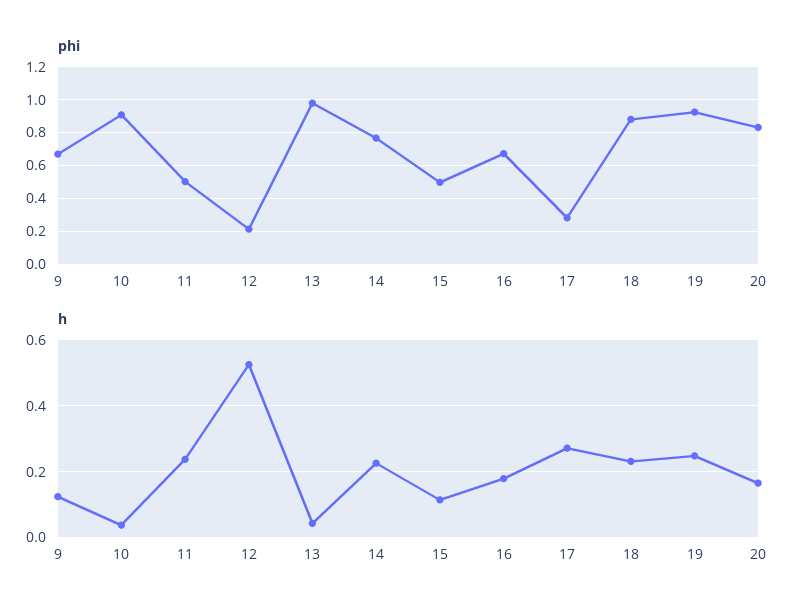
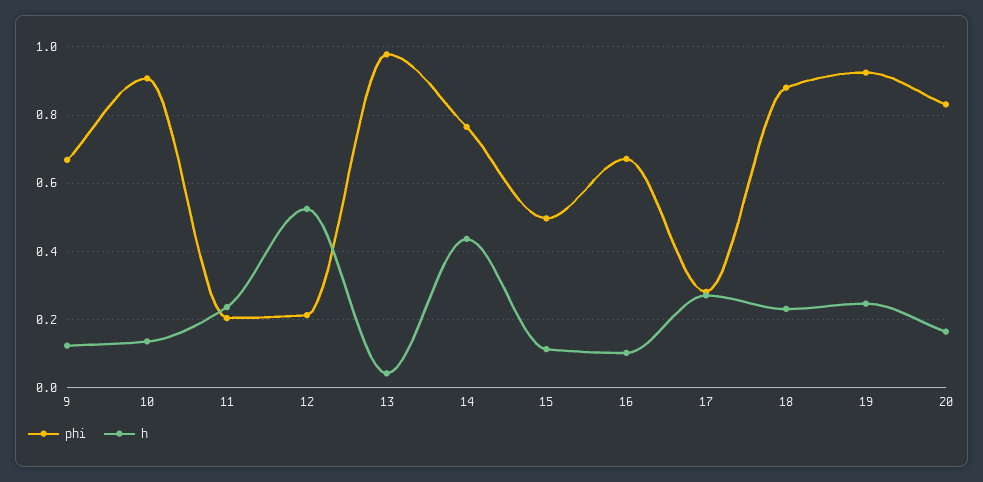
  {
    "phi": {
      "9": 0.66,
      "10": 0.9,
-     "11": 0.5,
+     "11": 0.2,
      "12": 0.22,
      "13": 0.98,
      "14": 0.76,
      "15": 0.5,
      "16": 0.68,
      "17": 0.28,
      "18": 0.88,
      "19": 0.92,
      "20": 0.84
    },
    "h": {
      "9": 0.12,
-     "10": 0.04,
+     "10": 0.14,
      "11": 0.24,
      "12": 0.52,
      "13": 0.04,
-     "14": 0.22,
+     "14": 0.44,
      "15": 0.12,
-     "16": 0.18,
+     "16": 0.1,
      "17": 0.28,
      "18": 0.24,
      "19": 0.24,
      "20": 0.16
    }
  }

